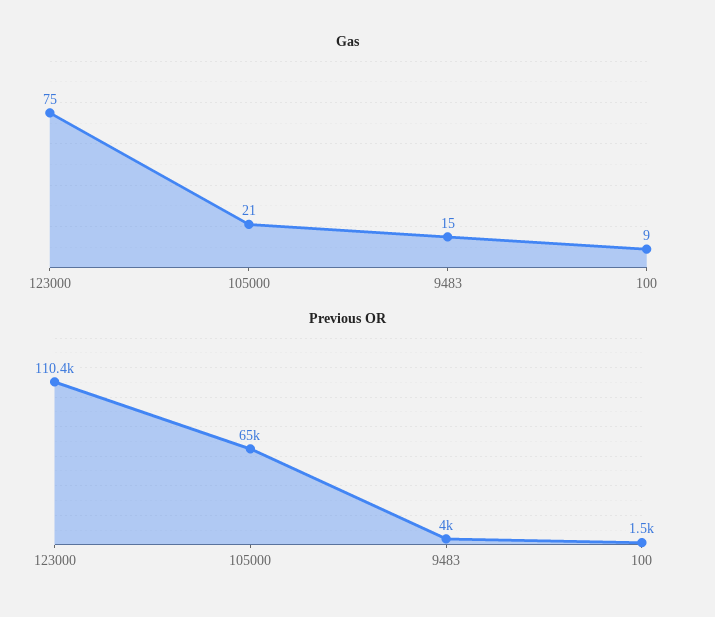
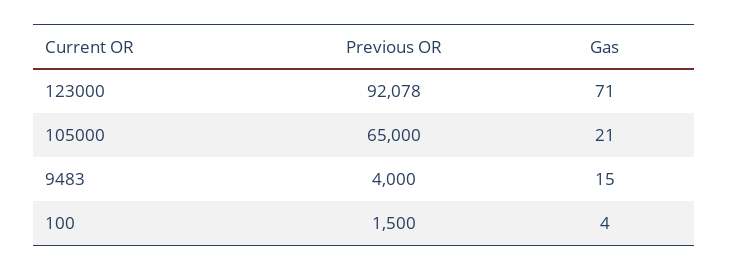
  {
    "Gas": {
-     "123000": 75,
+     "123000": 71,
      "105000": 21,
      "9483": 15,
-     "100": 9
+     "100": 4
    },
    "Previous OR": {
-     "123000": 110400,
+     "123000": 92078,
      "105000": 65000,
      "9483": 4000,
      "100": 1500
    }
  }

